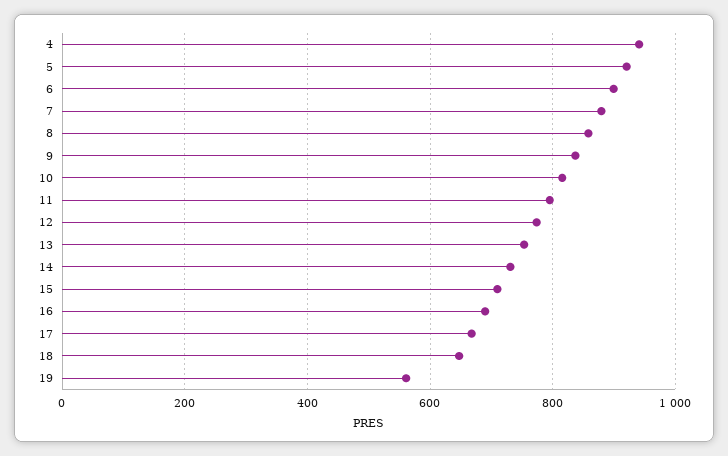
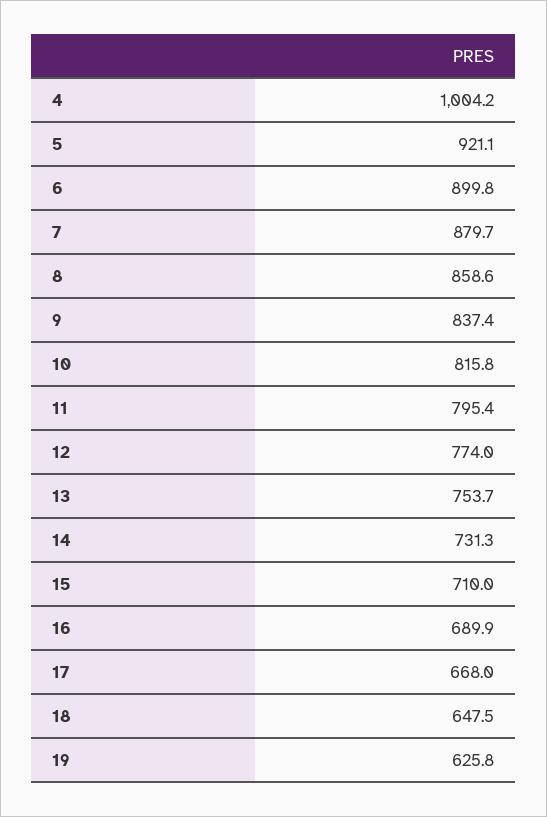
  {
-   "4": 940,
+   "4": 1004.2,
    "5": 921.1,
    "6": 899.8,
    "7": 879.7,
    "8": 858.6,
    "9": 837.4,
    "10": 815.8,
    "11": 795.4,
    "12": 774,
    "13": 753.7,
    "14": 731.3,
    "15": 710,
    "16": 689.9,
    "17": 668,
    "18": 647.5,
-   "19": 560
+   "19": 625.8
  }

